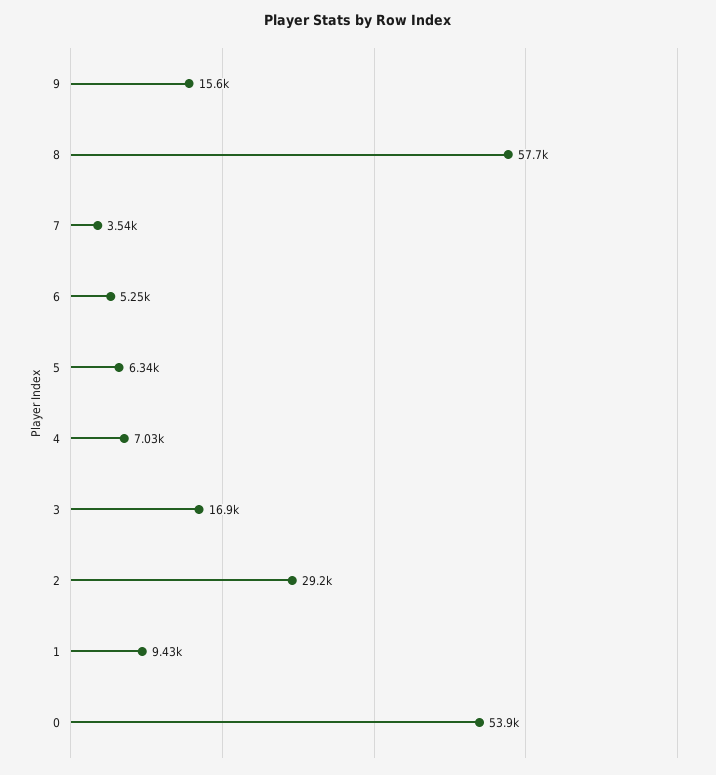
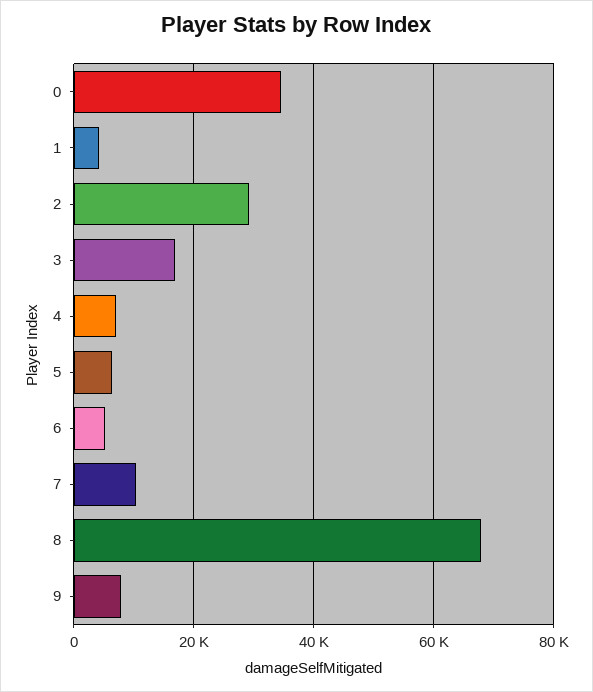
  {
-   "9": 15600,
+   "9": 8000,
-   "8": 57700,
+   "8": 68000,
-   "7": 3540,
+   "7": 10000,
    "6": 5250,
    "5": 6340,
    "4": 7030,
    "3": 16900,
    "2": 29200,
-   "1": 9430,
+   "1": 4000,
-   "0": 53900
+   "0": 34000
  }

